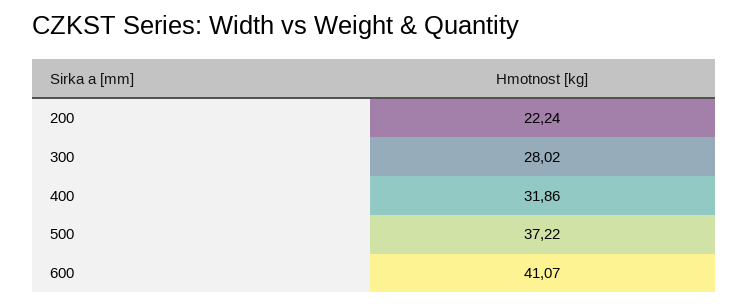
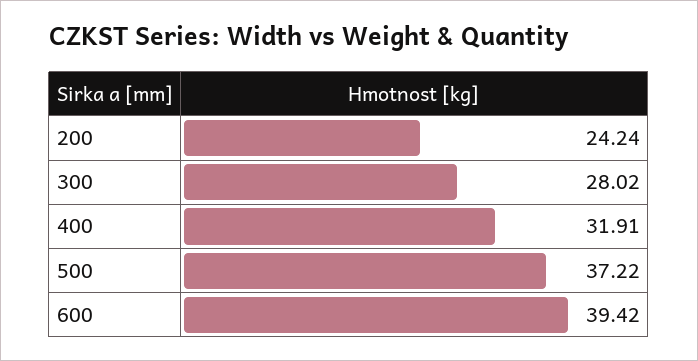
  {
-   "200": 22.24,
+   "200": 24.24,
    "300": 28.02,
-   "400": 31.86,
+   "400": 31.91,
    "500": 37.22,
-   "600": 41.07
+   "600": 39.42
  }

